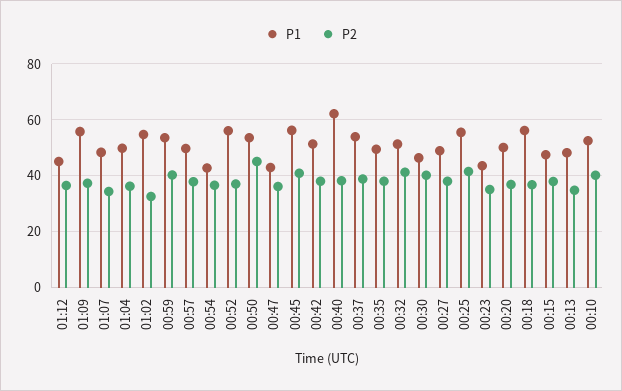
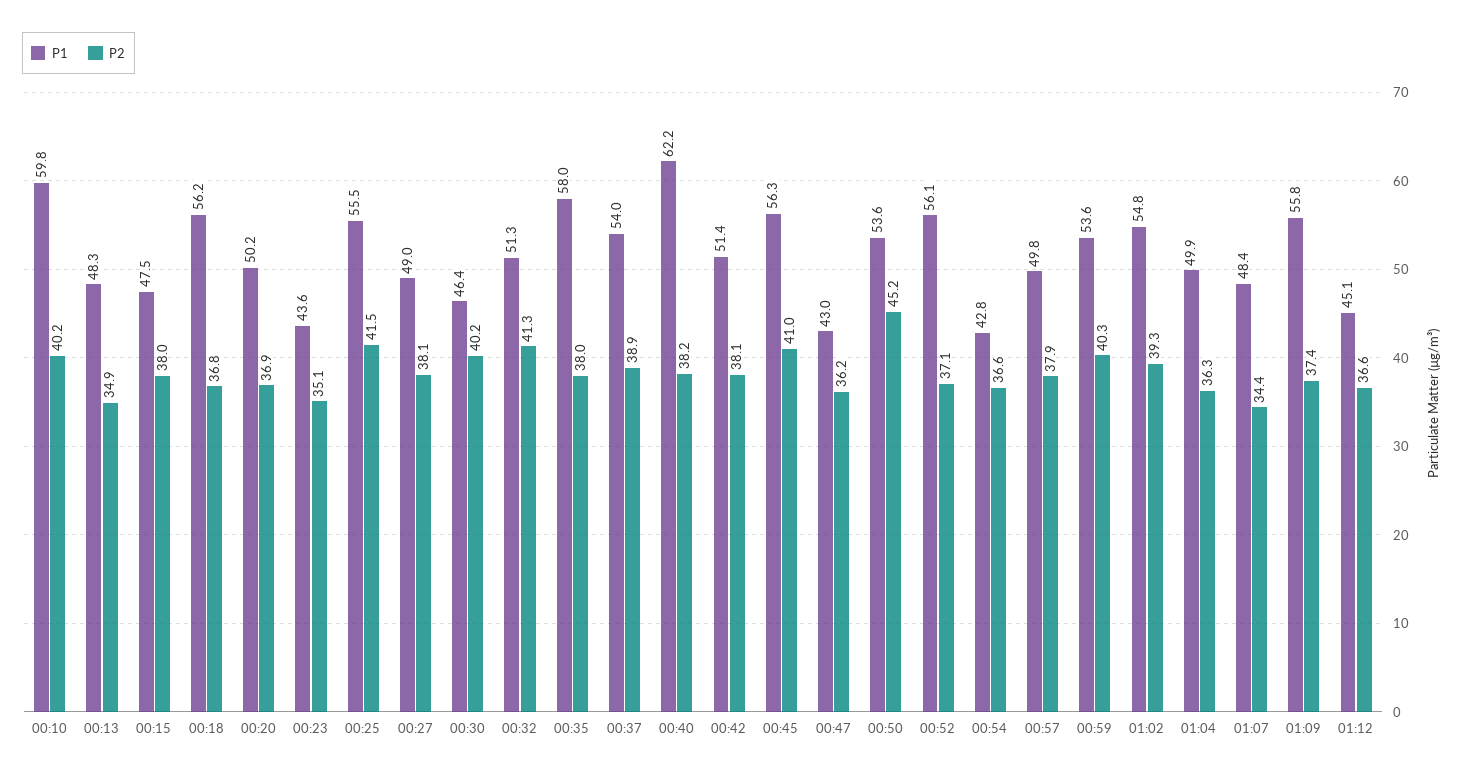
  {
    "P1": {
      "01:12": 45.1,
      "01:09": 55.8,
      "01:07": 48.4,
      "01:04": 49.9,
      "01:02": 54.8,
      "00:59": 53.6,
      "00:57": 49.8,
      "00:54": 42.8,
      "00:52": 56.1,
      "00:50": 53.6,
      "00:47": 43,
      "00:45": 56.3,
      "00:42": 51.4,
      "00:40": 62.2,
      "00:37": 54,
-     "00:35": 50,
+     "00:35": 58,
      "00:32": 51.3,
      "00:30": 46.4,
      "00:27": 49,
      "00:25": 55.5,
      "00:23": 43.6,
      "00:20": 50.2,
      "00:18": 56.2,
      "00:15": 47.5,
      "00:13": 48.3,
-     "00:10": 52.5
+     "00:10": 59.8
    },
    "P2": {
      "01:12": 36.6,
      "01:09": 37.4,
      "01:07": 34.4,
      "01:04": 36.3,
-     "01:02": 32.5,
+     "01:02": 39.3,
      "00:59": 40.3,
      "00:57": 37.9,
      "00:54": 36.6,
      "00:52": 37.1,
      "00:50": 45.2,
      "00:47": 36.2,
      "00:45": 41,
      "00:42": 38.1,
      "00:40": 38.2,
      "00:37": 38.9,
      "00:35": 38,
      "00:32": 41.3,
      "00:30": 40.2,
      "00:27": 38.1,
      "00:25": 41.5,
      "00:23": 35.1,
      "00:20": 36.9,
      "00:18": 36.8,
      "00:15": 38,
      "00:13": 34.9,
      "00:10": 40.2
    }
  }

